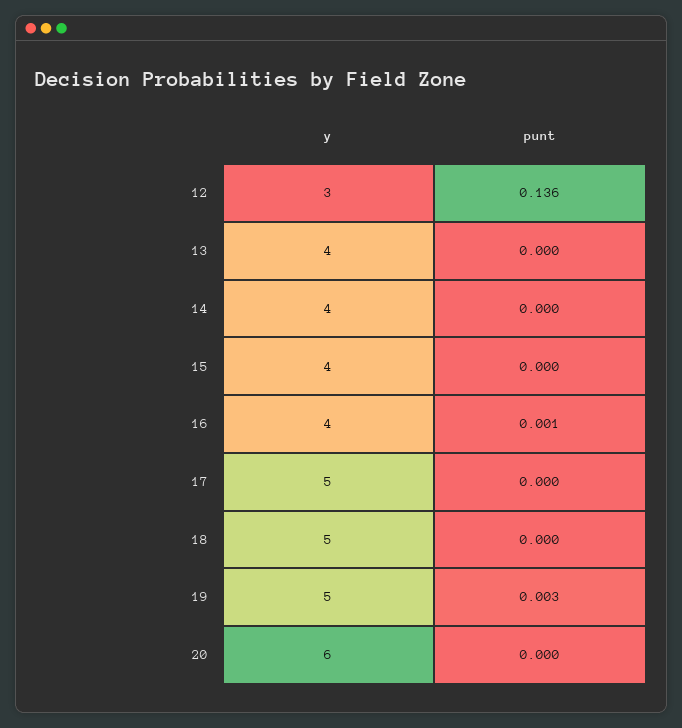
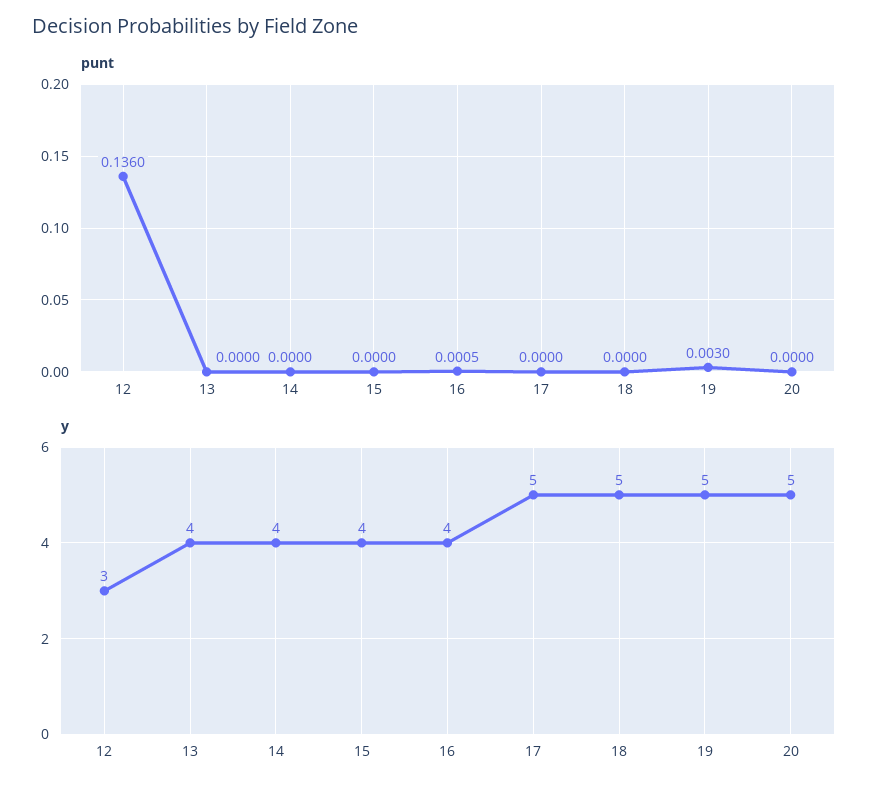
  {
    "y": {
      "12": 3,
      "13": 4,
      "14": 4,
      "15": 4,
      "16": 4,
      "17": 5,
      "18": 5,
      "19": 5,
-     "20": 6
+     "20": 5
    },
    "punt": {
      "12": 0.136,
      "13": 0,
      "14": 0,
      "15": 0,
      "16": 0.0005,
      "17": 0,
      "18": 0,
      "19": 0.003,
      "20": 0
    }
  }

